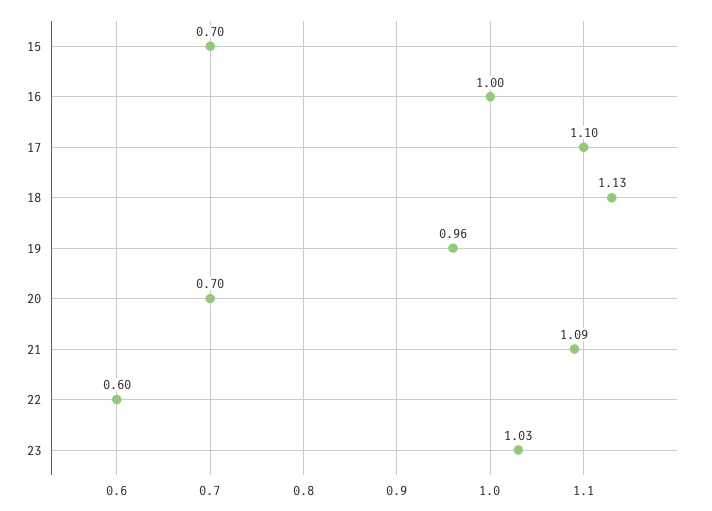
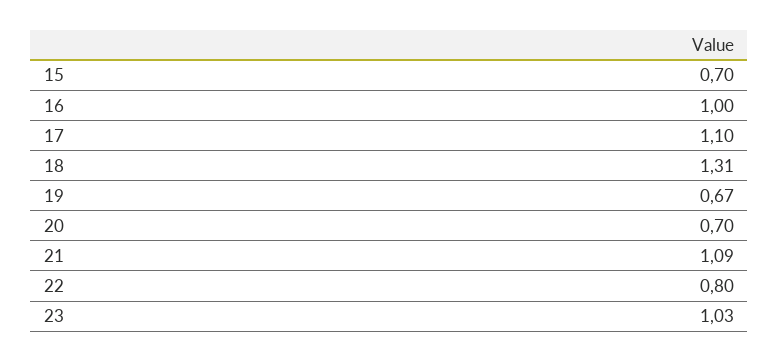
  {
    "15": 0.7,
    "16": 1,
    "17": 1.1,
-   "18": 1.13,
+   "18": 1.31,
-   "19": 0.96,
+   "19": 0.67,
    "20": 0.7,
    "21": 1.09,
-   "22": 0.6,
+   "22": 0.8,
    "23": 1.03
  }

